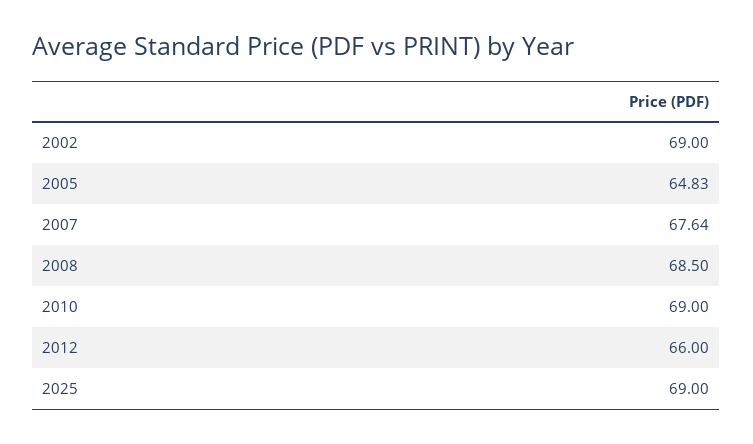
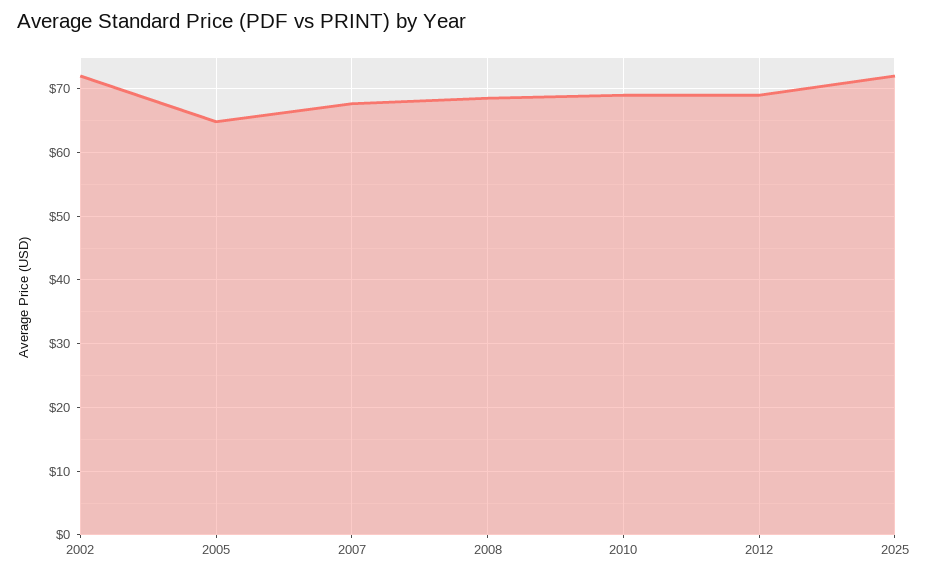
  {
-   "2002": 69,
+   "2002": 72,
    "2005": 64.83,
    "2007": 67.64,
    "2008": 68.5,
    "2010": 69,
-   "2012": 66,
+   "2012": 69,
-   "2025": 69
+   "2025": 72
  }

